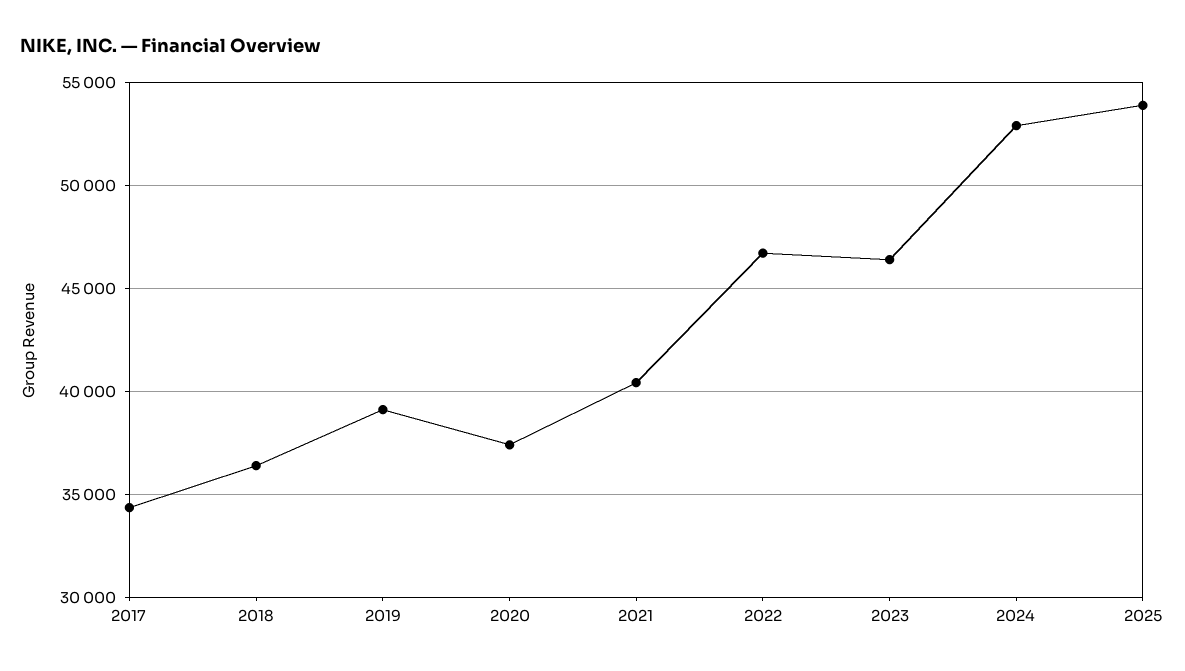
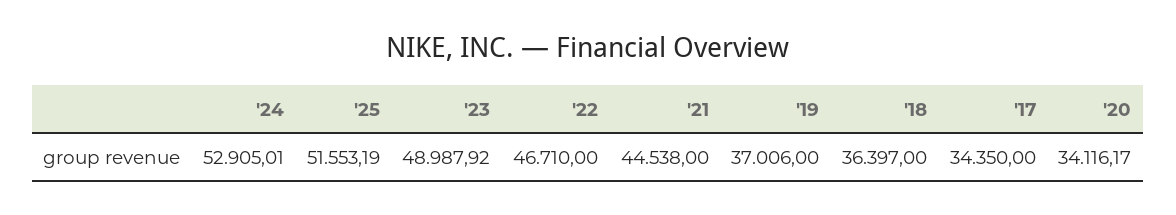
  {
    "2017": 34350,
    "2018": 36397,
-   "2019": 39000,
+   "2019": 37006,
-   "2020": 37500,
+   "2020": 34116.17,
-   "2021": 40500,
+   "2021": 44538,
    "2022": 46710,
-   "2023": 46500,
+   "2023": 48987.92,
    "2024": 52905.01,
-   "2025": 54000
+   "2025": 51553.19
  }

